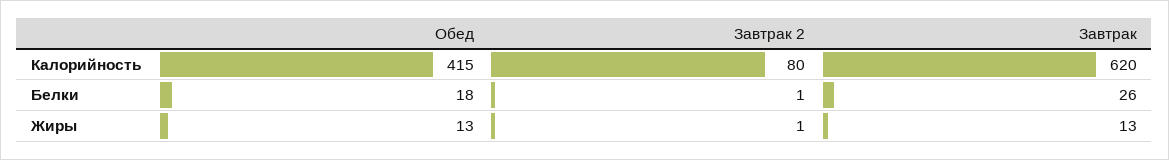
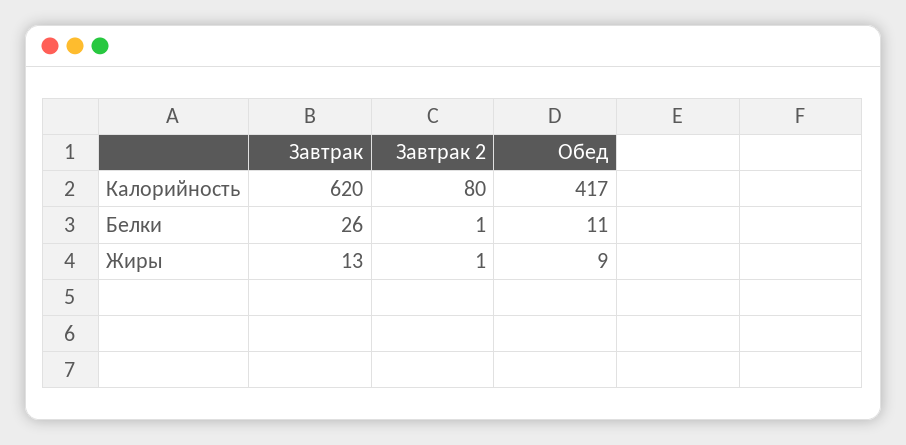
  {
    "Обед": {
-     "Калорийность": 415,
+     "Калорийность": 417,
-     "Белки": 18,
+     "Белки": 11,
-     "Жиры": 13
+     "Жиры": 9
    },
    "Завтрак 2": {
      "Калорийность": 80,
      "Белки": 1,
      "Жиры": 1
    },
    "Завтрак": {
      "Калорийность": 620,
      "Белки": 26,
      "Жиры": 13
    }
  }

